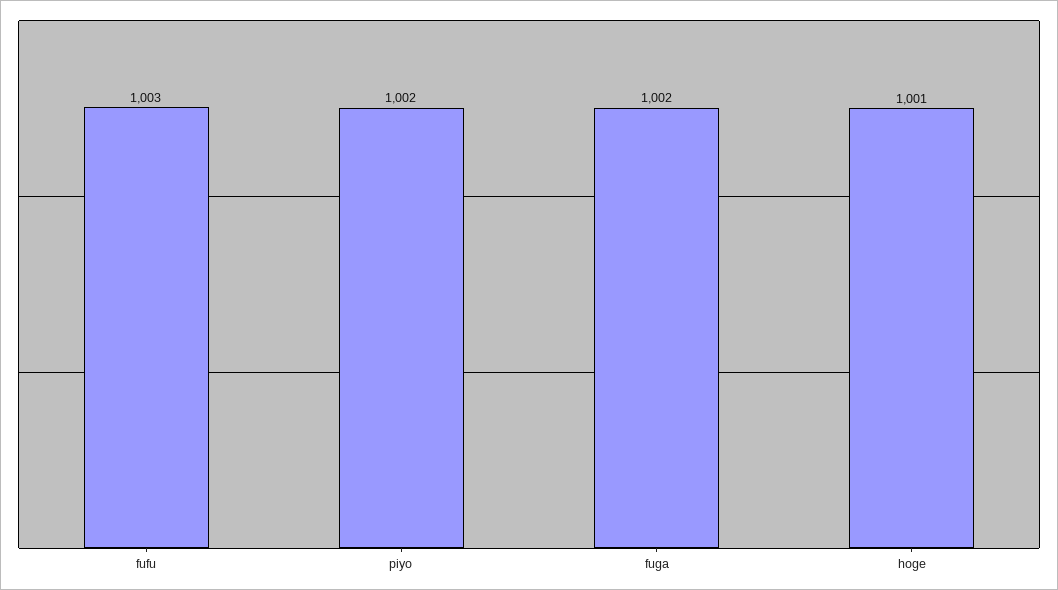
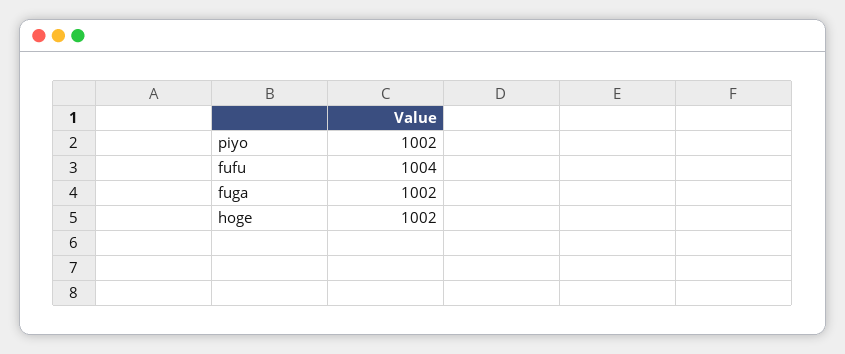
  {
-   "fufu": 1003,
+   "fufu": 1004,
    "piyo": 1002,
    "fuga": 1002,
-   "hoge": 1001
+   "hoge": 1002
  }

